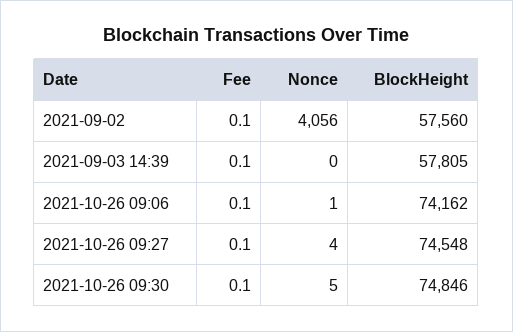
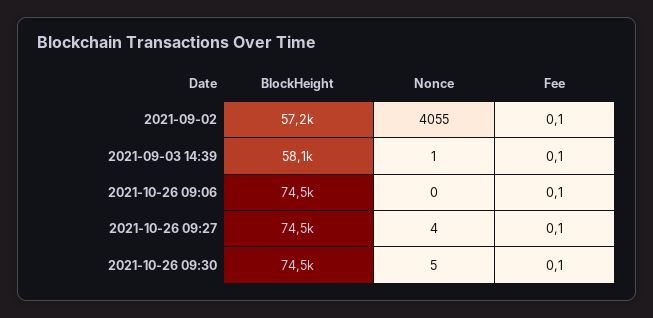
  {
    "Fee": {
      "2021-09-02": 0.1,
      "2021-09-03 14:39": 0.1,
      "2021-10-26 09:06": 0.1,
      "2021-10-26 09:27": 0.1,
      "2021-10-26 09:30": 0.1
    },
    "Nonce": {
-     "2021-09-02": 4056,
+     "2021-09-02": 4055,
-     "2021-09-03 14:39": 0,
+     "2021-09-03 14:39": 1,
-     "2021-10-26 09:06": 1,
+     "2021-10-26 09:06": 0,
      "2021-10-26 09:27": 4,
      "2021-10-26 09:30": 5
    },
    "BlockHeight": {
-     "2021-09-02": 57560,
+     "2021-09-02": 57200,
-     "2021-09-03 14:39": 57805,
+     "2021-09-03 14:39": 58100,
-     "2021-10-26 09:06": 74162,
+     "2021-10-26 09:06": 74500,
      "2021-10-26 09:27": 74548,
-     "2021-10-26 09:30": 74846
+     "2021-10-26 09:30": 74500
    }
  }

